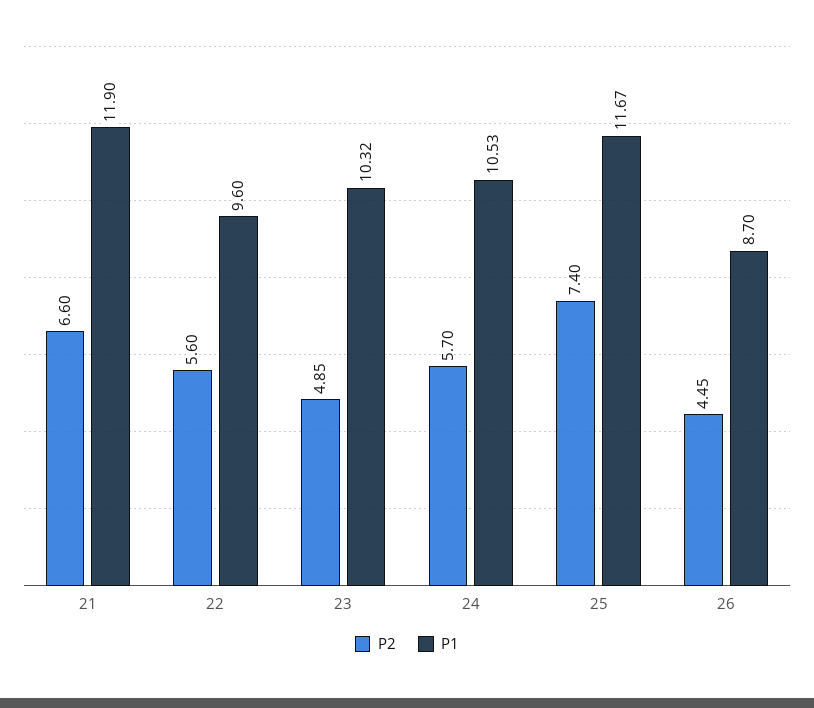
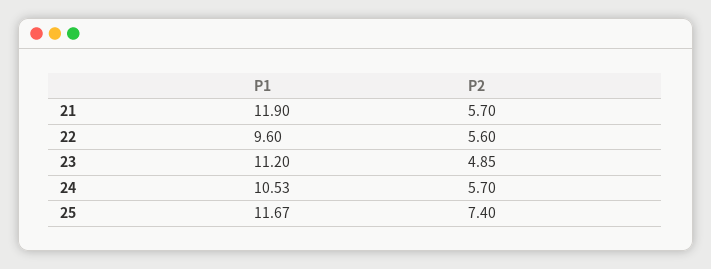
  {
    "P2": {
-     "21": 6.6,
+     "21": 5.7,
      "22": 5.6,
      "23": 4.85,
      "24": 5.7,
-     "25": 7.4,
+     "25": 7.4
-     "26": 4.45
    },
    "P1": {
      "21": 11.9,
      "22": 9.6,
-     "23": 10.32,
+     "23": 11.2,
      "24": 10.53,
-     "25": 11.67,
+     "25": 11.67
-     "26": 8.7
    }
  }

